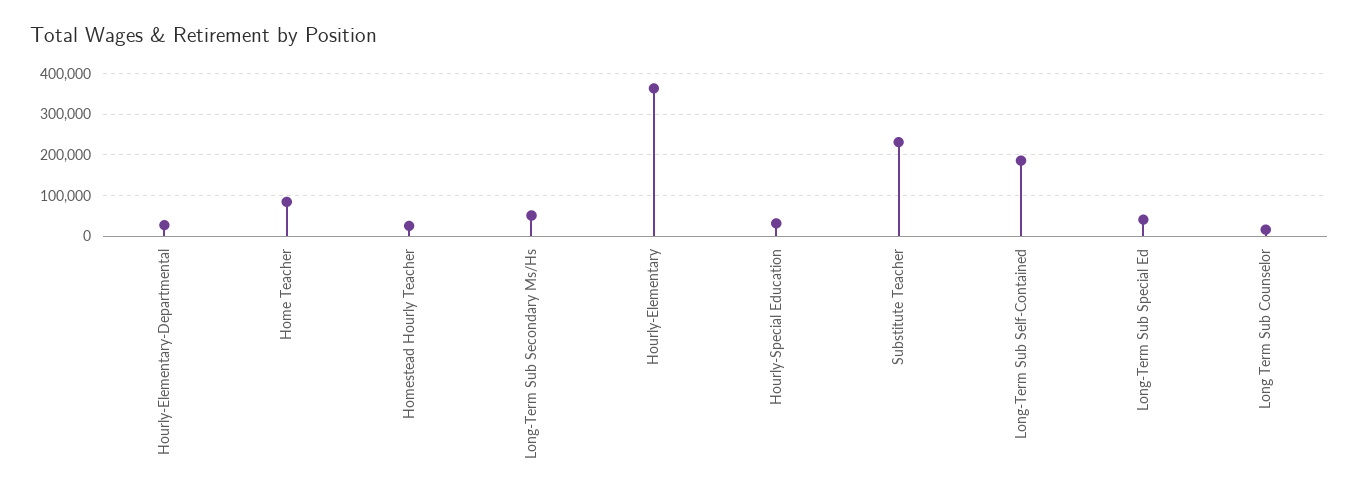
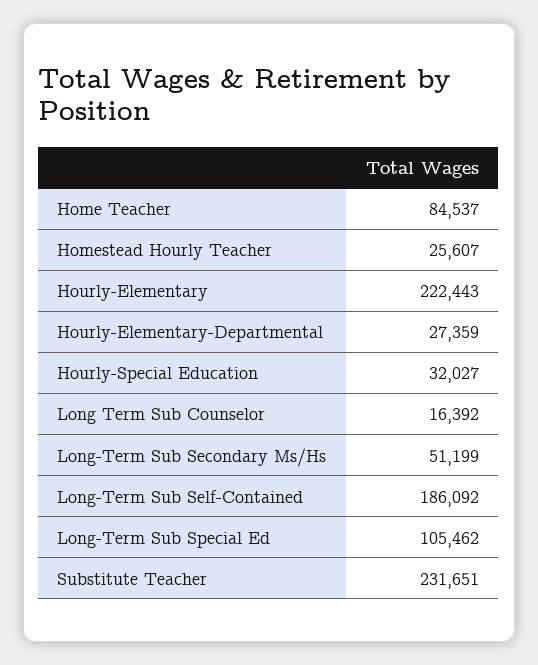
  {
    "Hourly-Elementary-Departmental": 27359,
    "Home Teacher": 84537,
    "Homestead Hourly Teacher": 25607,
    "Long-Term Sub Secondary Ms/Hs": 51199,
-   "Hourly-Elementary": 360000,
+   "Hourly-Elementary": 222443,
    "Hourly-Special Education": 32027,
    "Substitute Teacher": 231651,
    "Long-Term Sub Self-Contained": 186092,
-   "Long-Term Sub Special Ed": 40000,
+   "Long-Term Sub Special Ed": 105462,
    "Long Term Sub Counselor": 16392
  }

